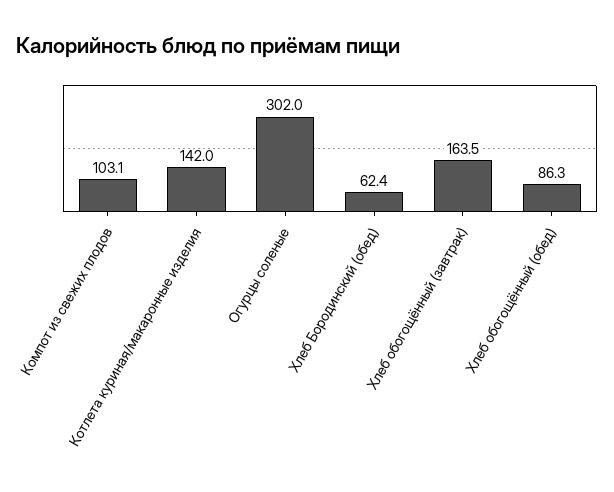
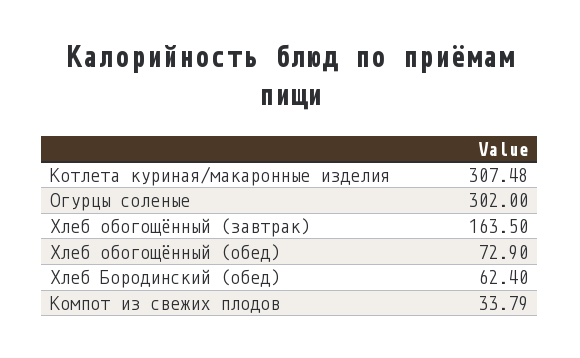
  {
-   "Компот из свежих плодов": 103.1,
+   "Компот из свежих плодов": 33.79,
-   "Котлета куриная/макаронные изделия": 142,
+   "Котлета куриная/макаронные изделия": 307.48,
    "Огурцы соленые": 302,
    "Хлеб Бородинский (обед)": 62.4,
    "Хлеб обогощённый (завтрак)": 163.5,
-   "Хлеб обогощённый (обед)": 86.3
+   "Хлеб обогощённый (обед)": 72.9
  }

